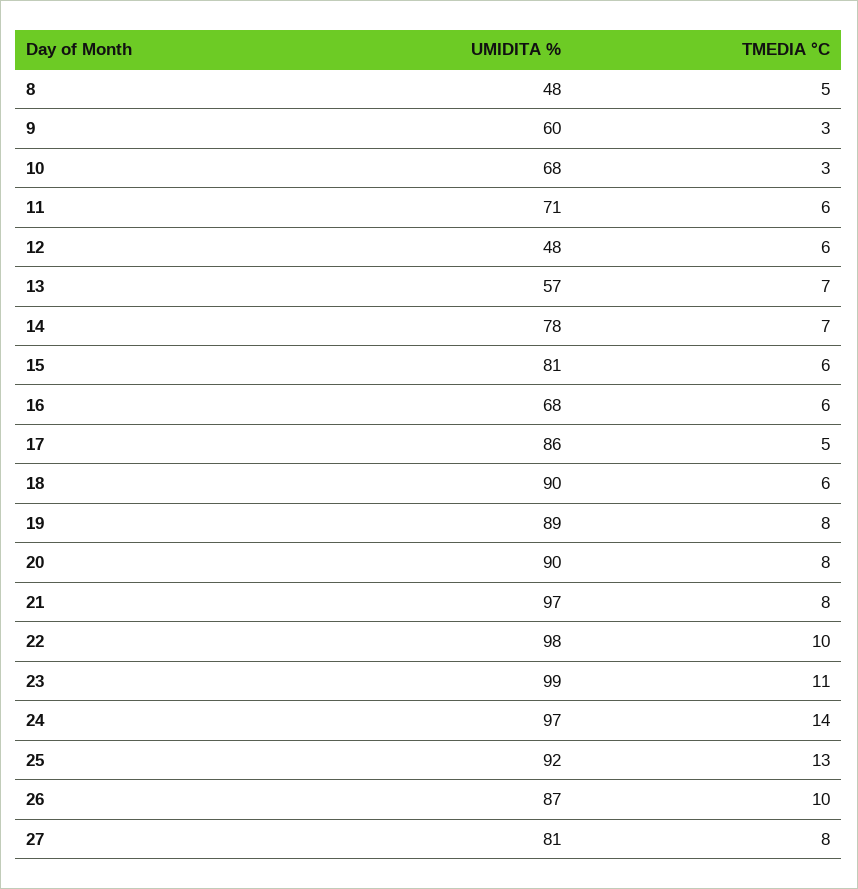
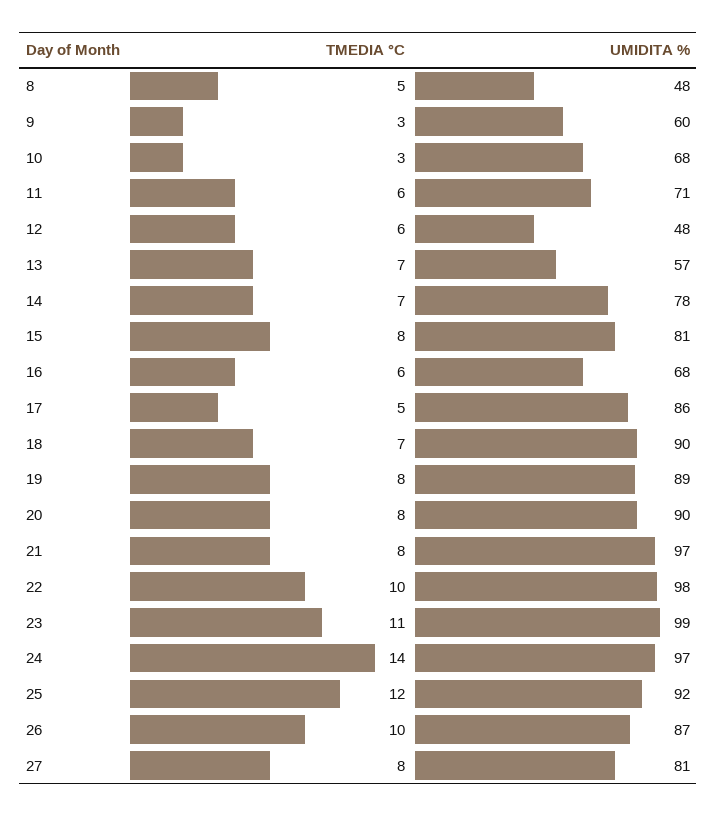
  {
    "UMIDITA %": {
      "8": 48,
      "9": 60,
      "10": 68,
      "11": 71,
      "12": 48,
      "13": 57,
      "14": 78,
      "15": 81,
      "16": 68,
      "17": 86,
      "18": 90,
      "19": 89,
      "20": 90,
      "21": 97,
      "22": 98,
      "23": 99,
      "24": 97,
      "25": 92,
      "26": 87,
      "27": 81
    },
    "TMEDIA °C": {
      "8": 5,
      "9": 3,
      "10": 3,
      "11": 6,
      "12": 6,
      "13": 7,
      "14": 7,
-     "15": 6,
+     "15": 8,
      "16": 6,
      "17": 5,
-     "18": 6,
+     "18": 7,
      "19": 8,
      "20": 8,
      "21": 8,
      "22": 10,
      "23": 11,
      "24": 14,
-     "25": 13,
+     "25": 12,
      "26": 10,
      "27": 8
    }
  }

